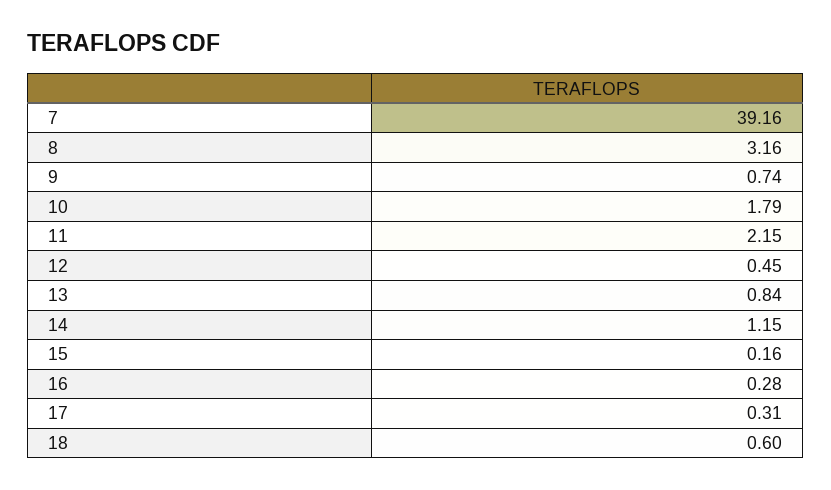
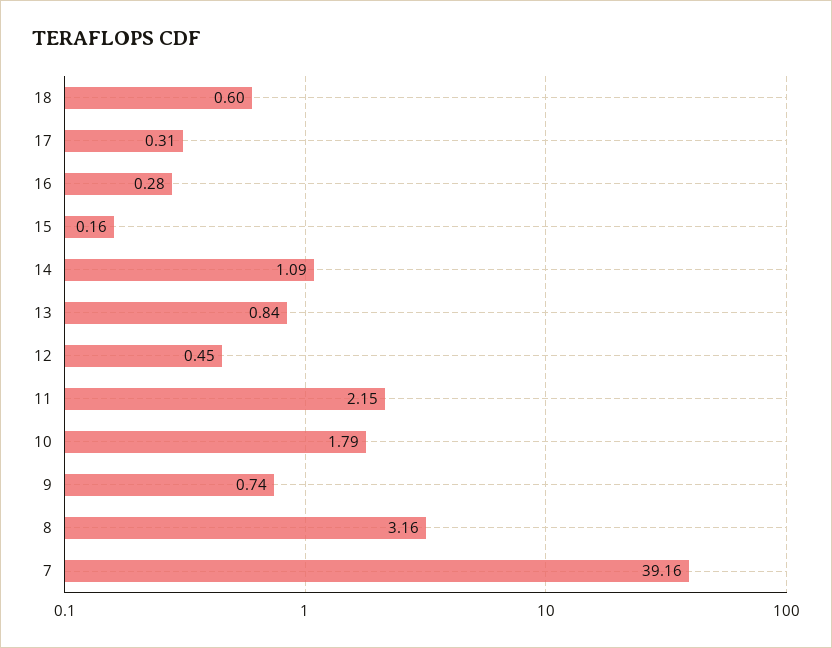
  {
    "7": 39.16,
    "8": 3.16,
    "9": 0.74,
    "10": 1.79,
    "11": 2.15,
    "12": 0.45,
    "13": 0.84,
-   "14": 1.15,
+   "14": 1.09,
    "15": 0.16,
    "16": 0.28,
    "17": 0.31,
    "18": 0.6
  }

